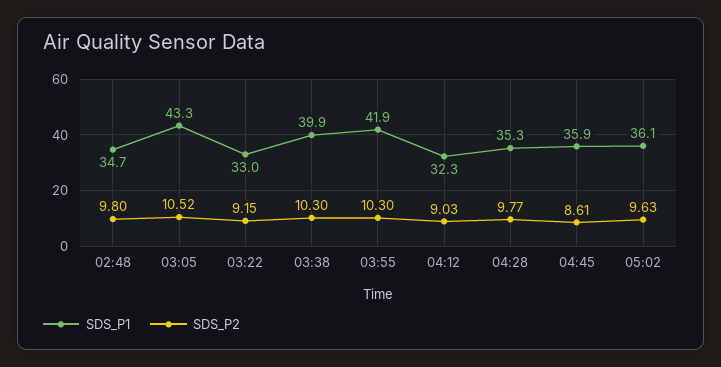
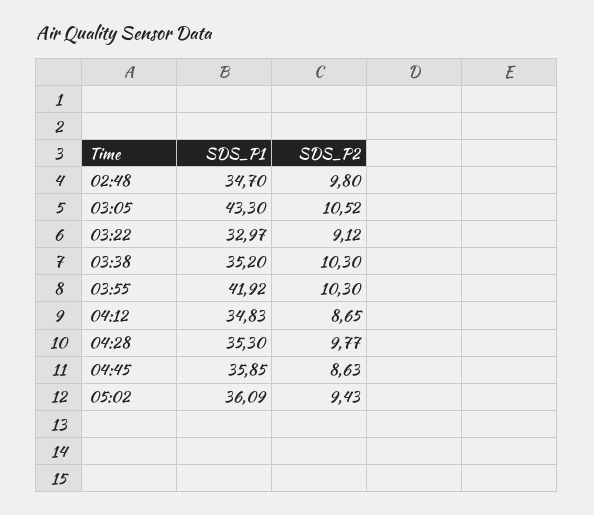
  {
    "SDS_P1": {
      "02:48": 34.7,
      "03:05": 43.3,
      "03:22": 32.97,
-     "03:38": 39.9,
+     "03:38": 35.2,
      "03:55": 41.92,
-     "04:12": 32.3,
+     "04:12": 34.83,
      "04:28": 35.3,
      "04:45": 35.85,
      "05:02": 36.09
    },
    "SDS_P2": {
      "02:48": 9.8,
      "03:05": 10.52,
-     "03:22": 9.15,
+     "03:22": 9.12,
      "03:38": 10.3,
      "03:55": 10.3,
-     "04:12": 9.03,
+     "04:12": 8.65,
      "04:28": 9.77,
-     "04:45": 8.61,
+     "04:45": 8.63,
-     "05:02": 9.63
+     "05:02": 9.43
    }
  }

